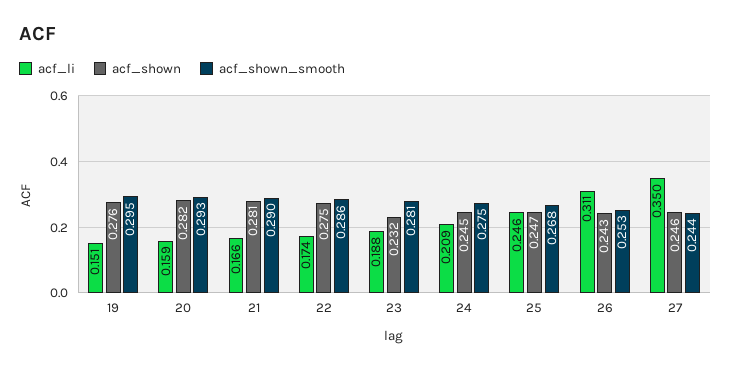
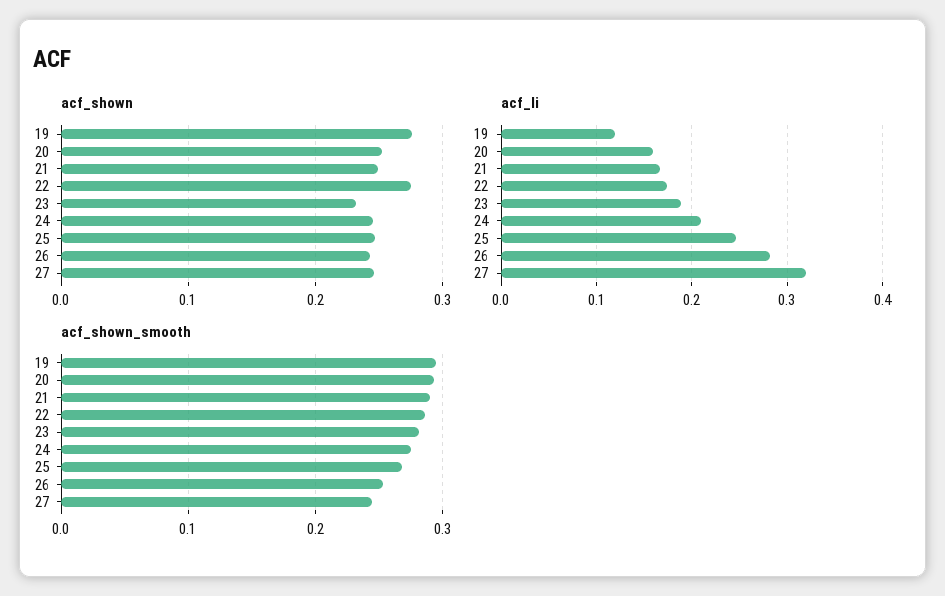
  {
    "acf_li": {
-     "19": 0.151,
+     "19": 0.12,
      "20": 0.159,
      "21": 0.166,
      "22": 0.174,
      "23": 0.188,
      "24": 0.209,
      "25": 0.246,
-     "26": 0.311,
+     "26": 0.28,
-     "27": 0.35
+     "27": 0.32
    },
    "acf_shown": {
      "19": 0.276,
-     "20": 0.282,
+     "20": 0.25,
-     "21": 0.281,
+     "21": 0.25,
      "22": 0.275,
      "23": 0.232,
      "24": 0.245,
      "25": 0.247,
      "26": 0.243,
      "27": 0.246
    },
    "acf_shown_smooth": {
      "19": 0.295,
      "20": 0.293,
      "21": 0.29,
      "22": 0.286,
      "23": 0.281,
      "24": 0.275,
      "25": 0.268,
      "26": 0.253,
      "27": 0.244
    }
  }

